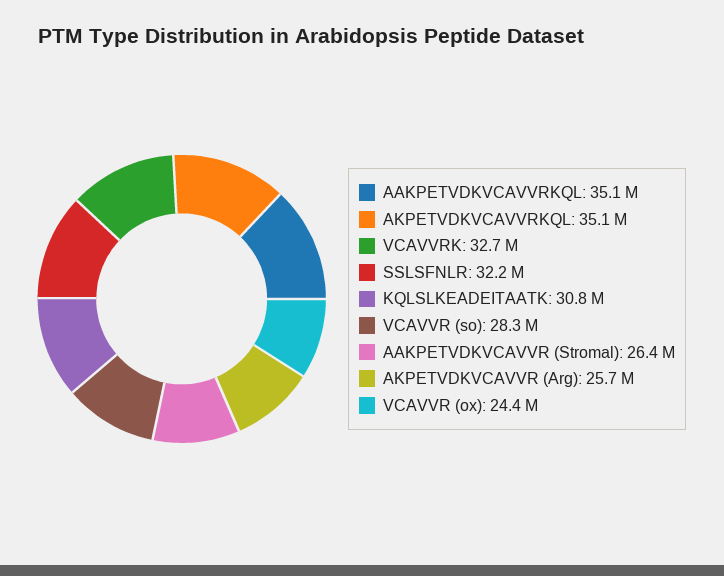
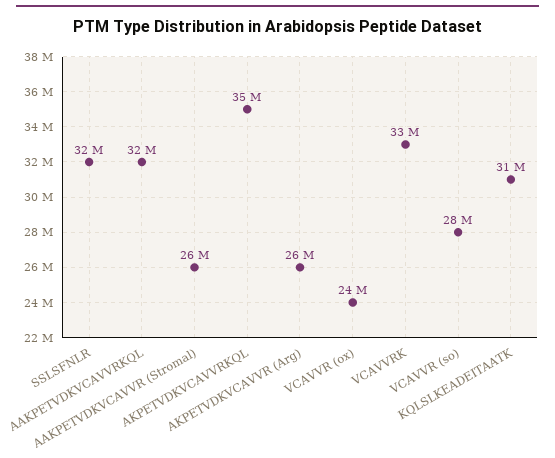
  {
-   "AAKPETVDKVCAVVRKQL": 35100000,
+   "AAKPETVDKVCAVVRKQL": 32000000,
    "AKPETVDKVCAVVRKQL": 35100000,
    "VCAVVRK": 32700000,
    "SSLSFNLR": 32200000,
    "KQLSLKEADEITAATK": 30800000,
    "VCAVVR (so)": 28300000,
    "AAKPETVDKVCAVVR (Stromal)": 26400000,
    "AKPETVDKVCAVVR (Arg)": 25700000,
    "VCAVVR (ox)": 24400000
  }

